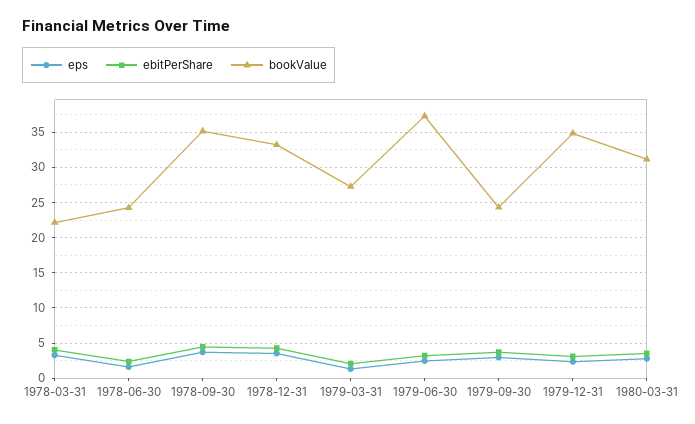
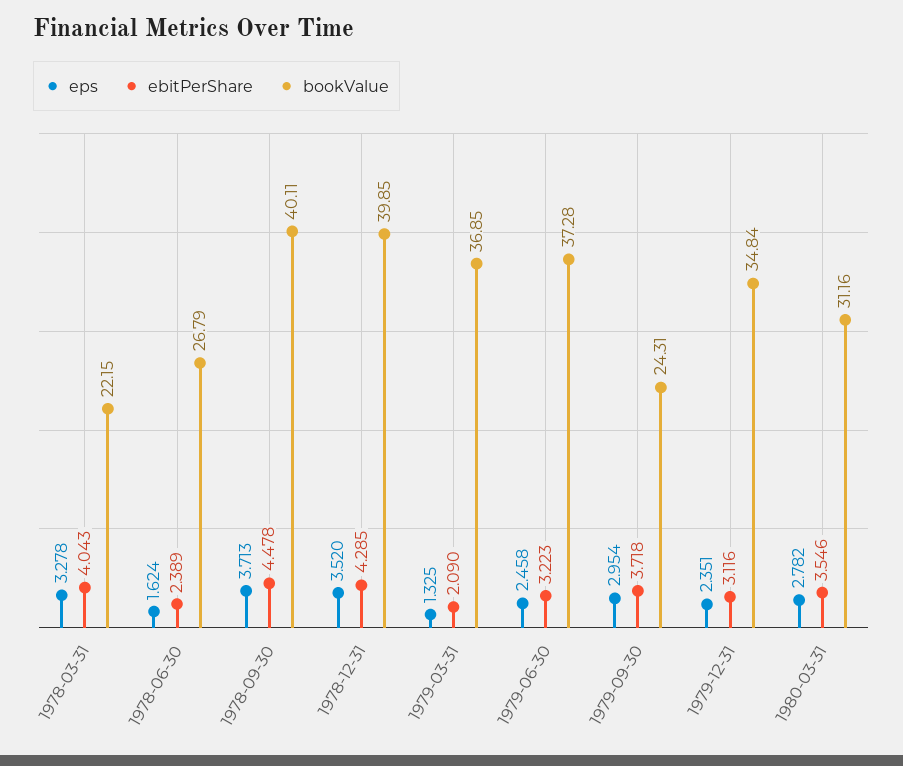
  {
    "eps": {
      "1978-03-31": 3.278,
      "1978-06-30": 1.624,
      "1978-09-30": 3.713,
      "1978-12-31": 3.52,
      "1979-03-31": 1.325,
      "1979-06-30": 2.458,
      "1979-09-30": 2.954,
      "1979-12-31": 2.351,
      "1980-03-31": 2.782
    },
    "ebitPerShare": {
      "1978-03-31": 4.043,
      "1978-06-30": 2.389,
      "1978-09-30": 4.478,
      "1978-12-31": 4.285,
      "1979-03-31": 2.09,
      "1979-06-30": 3.223,
      "1979-09-30": 3.718,
      "1979-12-31": 3.116,
      "1980-03-31": 3.546
    },
    "bookValue": {
      "1978-03-31": 22.15,
-     "1978-06-30": 24,
+     "1978-06-30": 26.79,
-     "1978-09-30": 35,
+     "1978-09-30": 40.11,
-     "1978-12-31": 33,
+     "1978-12-31": 39.85,
-     "1979-03-31": 27,
+     "1979-03-31": 36.85,
      "1979-06-30": 37.28,
      "1979-09-30": 24.31,
      "1979-12-31": 34.84,
      "1980-03-31": 31.16
    }
  }

